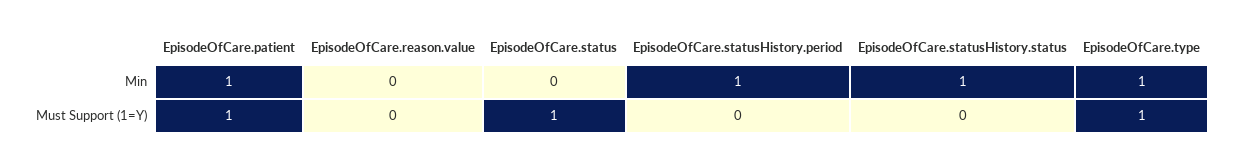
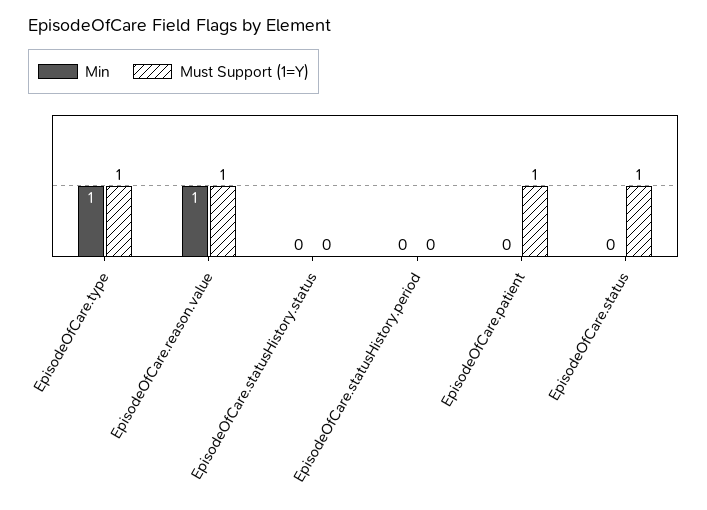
  {
    "Min": {
-     "EpisodeOfCare.patient": 1,
+     "EpisodeOfCare.patient": 0,
-     "EpisodeOfCare.reason.value": 0,
+     "EpisodeOfCare.reason.value": 1,
      "EpisodeOfCare.status": 0,
-     "EpisodeOfCare.statusHistory.period": 1,
+     "EpisodeOfCare.statusHistory.period": 0,
-     "EpisodeOfCare.statusHistory.status": 1,
+     "EpisodeOfCare.statusHistory.status": 0,
      "EpisodeOfCare.type": 1
    },
    "Must Support (1=Y)": {
      "EpisodeOfCare.patient": 1,
-     "EpisodeOfCare.reason.value": 0,
+     "EpisodeOfCare.reason.value": 1,
      "EpisodeOfCare.status": 1,
      "EpisodeOfCare.statusHistory.period": 0,
      "EpisodeOfCare.statusHistory.status": 0,
      "EpisodeOfCare.type": 1
    }
  }

